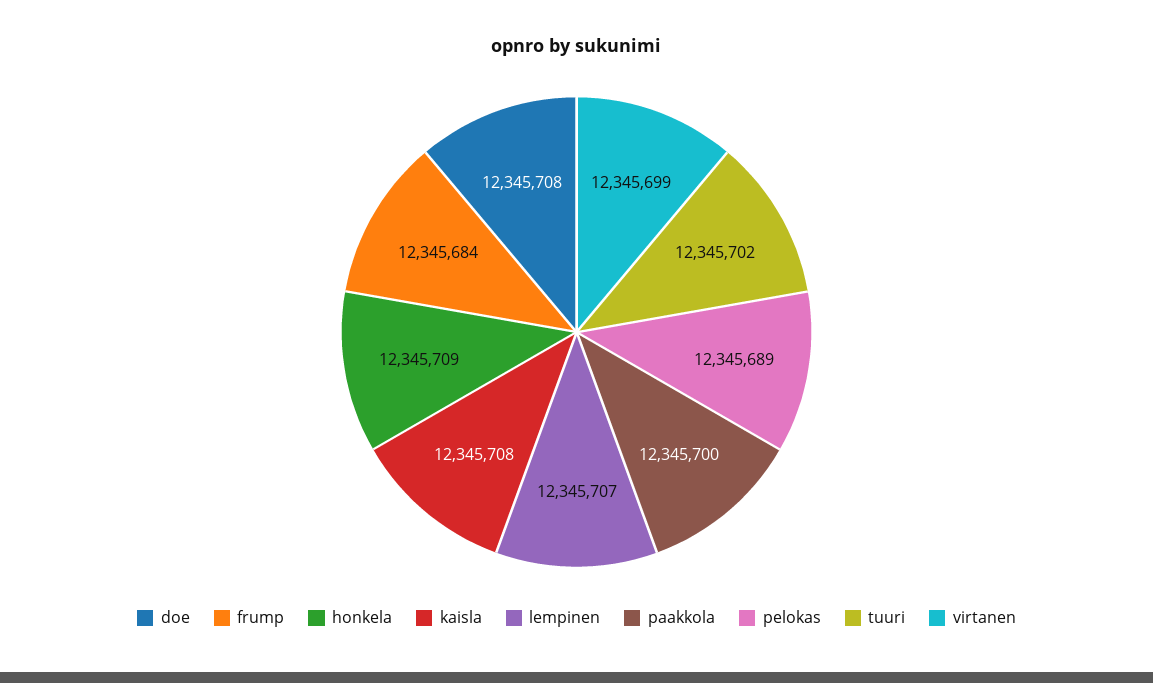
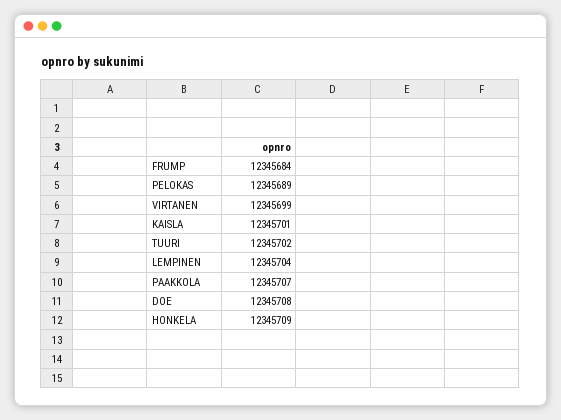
  {
    "doe": 12345708,
    "frump": 12345684,
    "honkela": 12345709,
-   "kaisla": 12345708,
+   "kaisla": 12345701,
-   "lempinen": 12345707,
+   "lempinen": 12345704,
-   "paakkola": 12345700,
+   "paakkola": 12345707,
    "pelokas": 12345689,
    "tuuri": 12345702,
    "virtanen": 12345699
  }

